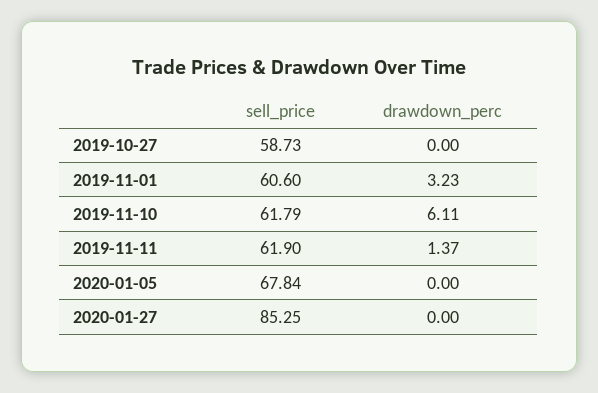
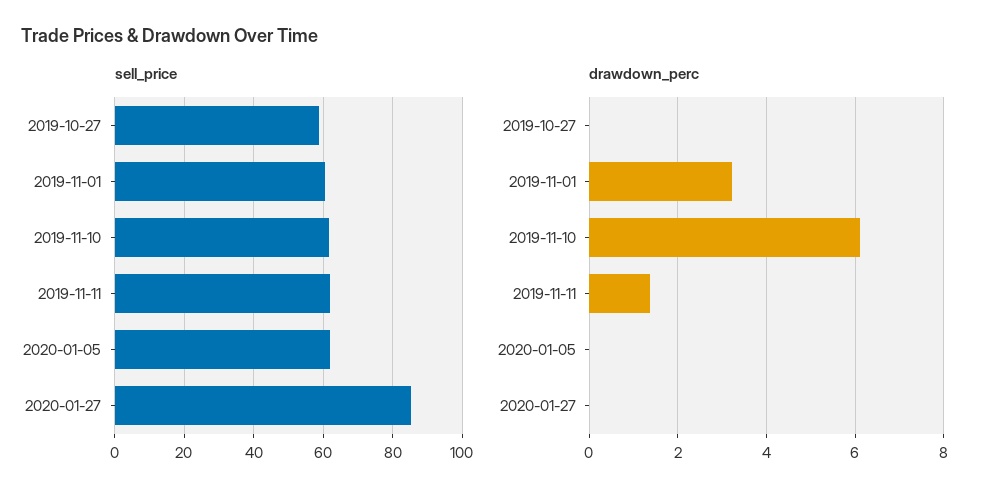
  {
    "sell_price": {
      "2019-10-27": 58.73,
      "2019-11-01": 60.6,
      "2019-11-10": 61.79,
      "2019-11-11": 61.9,
-     "2020-01-05": 67.84,
+     "2020-01-05": 62,
      "2020-01-27": 85.25
    },
    "drawdown_perc": {
      "2019-10-27": 0,
      "2019-11-01": 3.23,
      "2019-11-10": 6.11,
      "2019-11-11": 1.37,
      "2020-01-05": 0,
      "2020-01-27": 0
    }
  }

